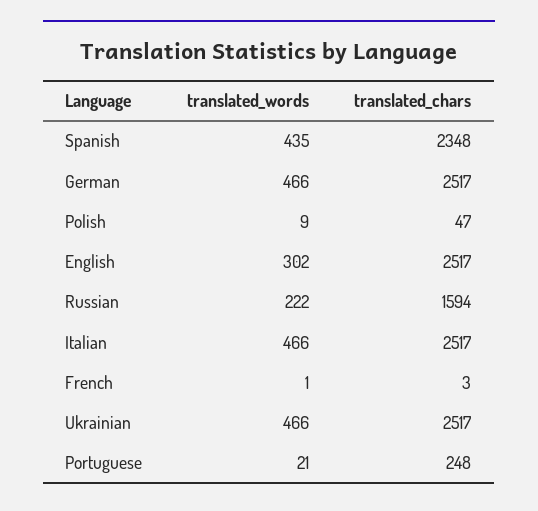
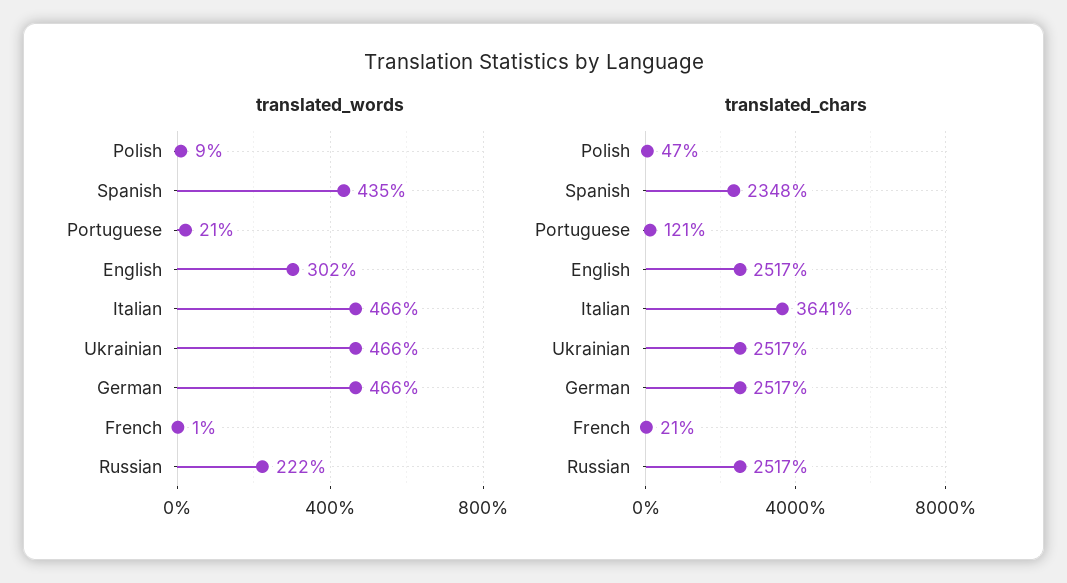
  {
    "translated_words": {
      "Spanish": 435,
      "German": 466,
      "Polish": 9,
      "English": 302,
      "Russian": 222,
      "Italian": 466,
      "French": 1,
      "Ukrainian": 466,
      "Portuguese": 21
    },
    "translated_chars": {
      "Spanish": 2348,
      "German": 2517,
      "Polish": 47,
      "English": 2517,
-     "Russian": 1594,
+     "Russian": 2517,
-     "Italian": 2517,
+     "Italian": 3641,
-     "French": 3,
+     "French": 21,
      "Ukrainian": 2517,
-     "Portuguese": 248
+     "Portuguese": 121
    }
  }

